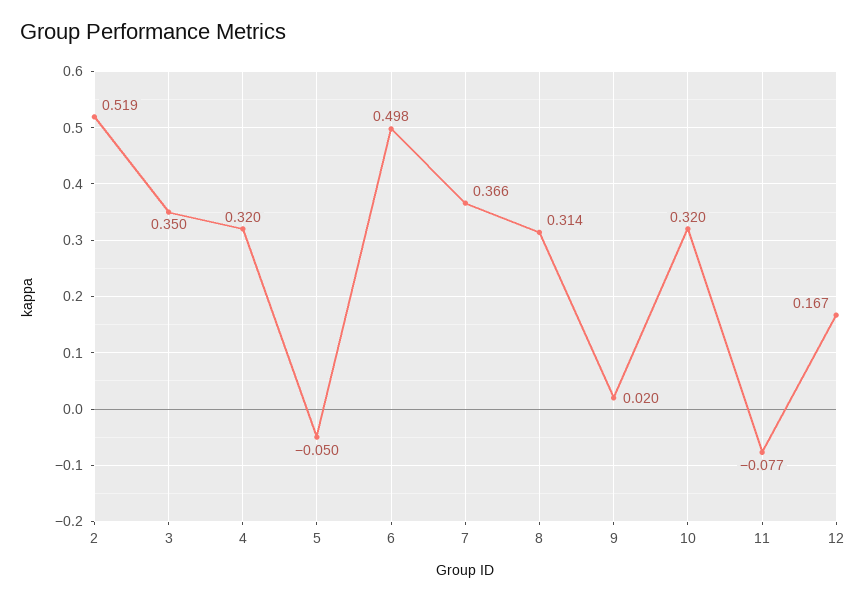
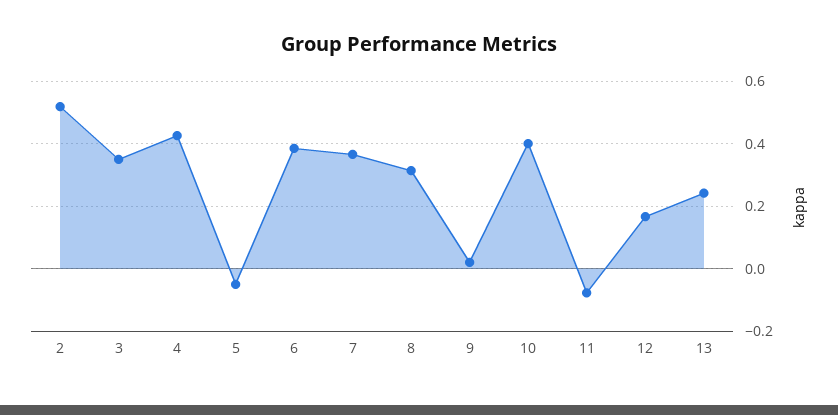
  {
    "2": 0.519,
    "3": 0.35,
-   "4": 0.32,
+   "4": 0.42,
    "5": -0.05,
-   "6": 0.498,
+   "6": 0.38,
    "7": 0.366,
    "8": 0.314,
    "9": 0.02,
-   "10": 0.32,
+   "10": 0.4,
    "11": -0.077,
-   "12": 0.167
+   "12": 0.167,
+   "13": 0.24
  }

